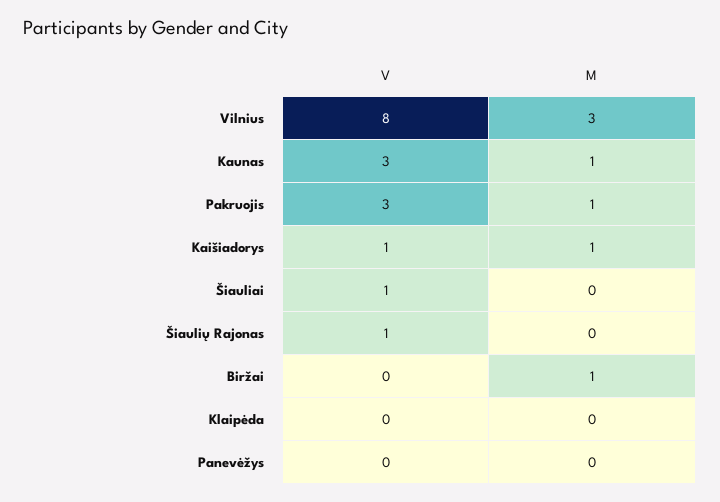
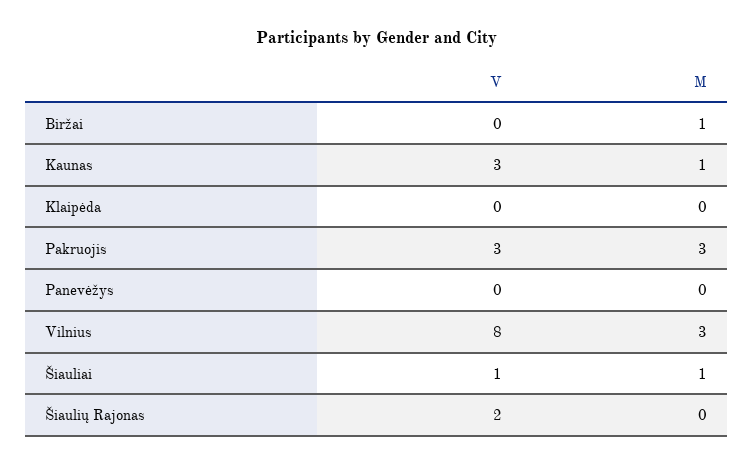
  {
    "V": {
      "Vilnius": 8,
      "Kaunas": 3,
      "Pakruojis": 3,
-     "Kaišiadorys": 1,
      "Šiauliai": 1,
-     "Šiaulių Rajonas": 1,
+     "Šiaulių Rajonas": 2,
      "Biržai": 0,
      "Klaipėda": 0,
      "Panevėžys": 0
    },
    "M": {
      "Vilnius": 3,
      "Kaunas": 1,
-     "Pakruojis": 1,
+     "Pakruojis": 3,
-     "Kaišiadorys": 1,
-     "Šiauliai": 0,
+     "Šiauliai": 1,
      "Šiaulių Rajonas": 0,
      "Biržai": 1,
      "Klaipėda": 0,
      "Panevėžys": 0
    }
  }

